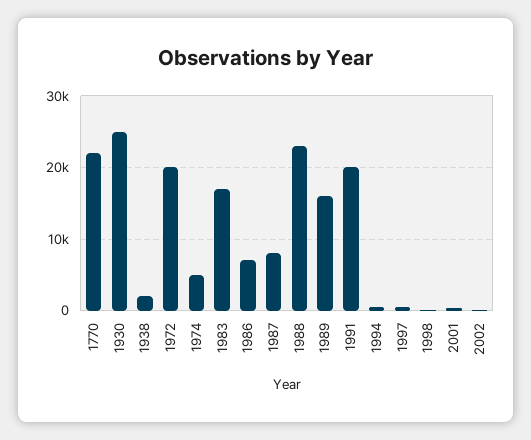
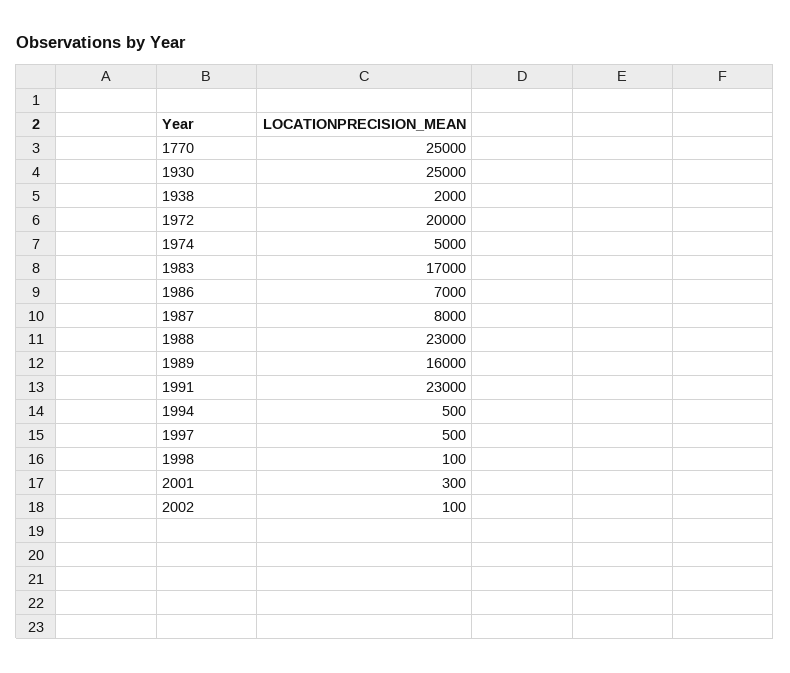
  {
-   "1770": 22000,
+   "1770": 25000,
    "1930": 25000,
    "1938": 2000,
    "1972": 20000,
    "1974": 5000,
    "1983": 17000,
    "1986": 7000,
    "1987": 8000,
    "1988": 23000,
    "1989": 16000,
-   "1991": 20000,
+   "1991": 23000,
    "1994": 500,
    "1997": 500,
    "1998": 100,
    "2001": 300,
    "2002": 100
  }

